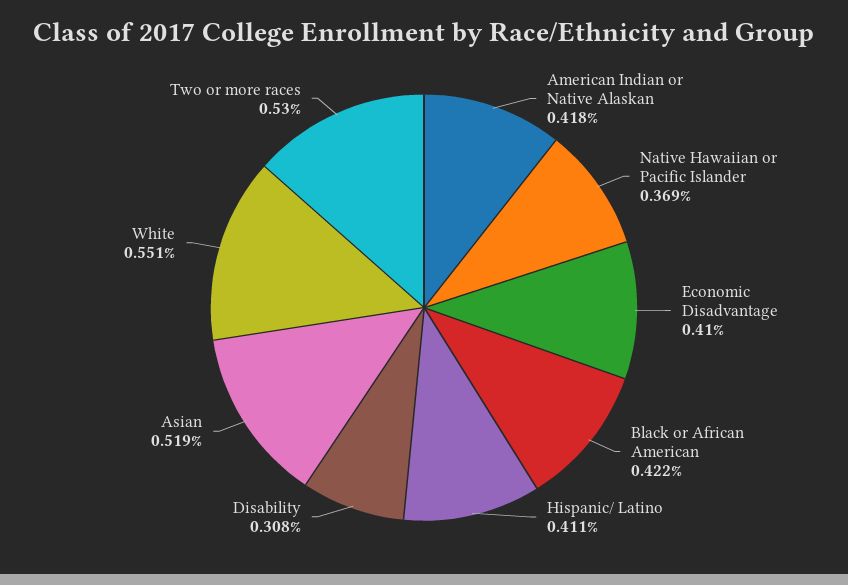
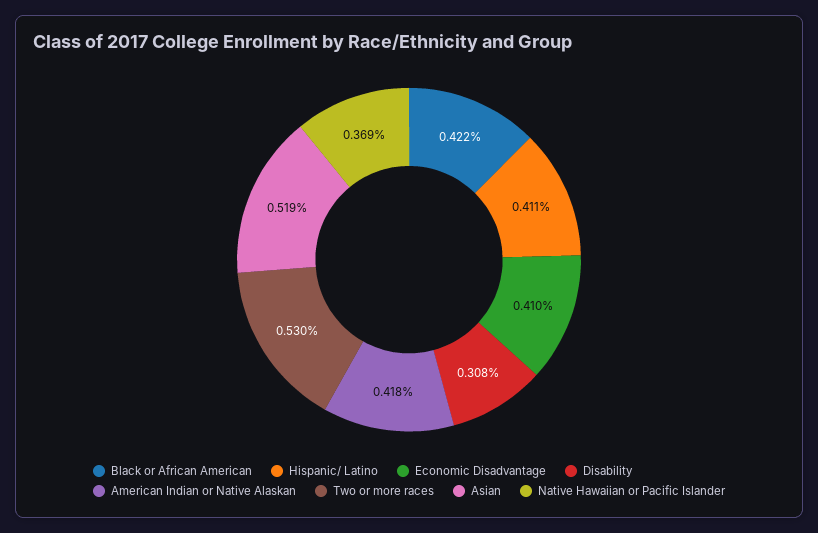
  {
    "American Indian or Native Alaskan": 0.418,
    "Native Hawaiian or Pacific Islander": 0.369,
    "Economic Disadvantage": 0.41,
    "Black or African American": 0.422,
    "Hispanic/ Latino": 0.411,
    "Disability": 0.308,
    "Asian": 0.519,
-   "White": 0.551,
    "Two or more races": 0.53
  }

